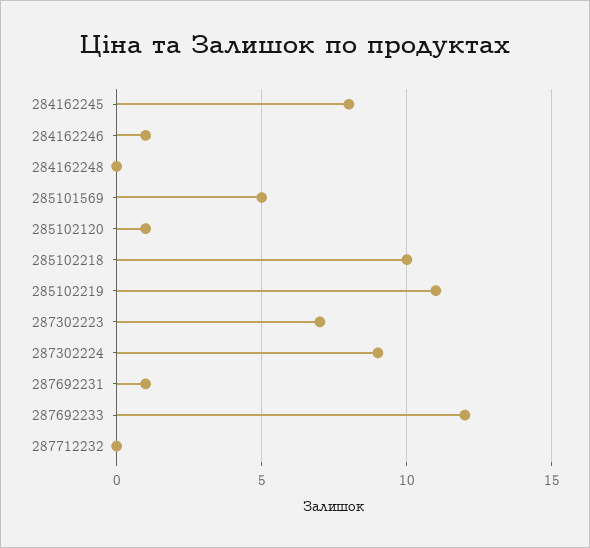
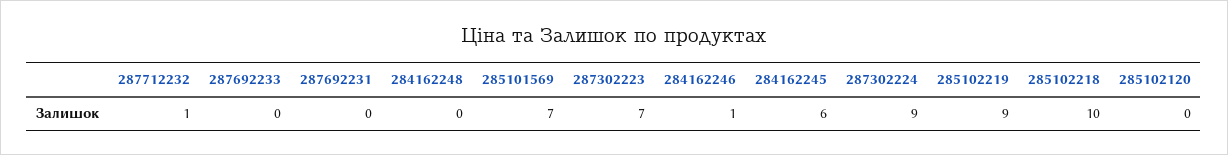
  {
-   "284162245": 8,
+   "284162245": 6,
    "284162246": 1,
    "284162248": 0,
-   "285101569": 5,
+   "285101569": 7,
-   "285102120": 1,
+   "285102120": 0,
    "285102218": 10,
-   "285102219": 11,
+   "285102219": 9,
    "287302223": 7,
    "287302224": 9,
-   "287692231": 1,
+   "287692231": 0,
-   "287692233": 12,
+   "287692233": 0,
-   "287712232": 0
+   "287712232": 1
  }

